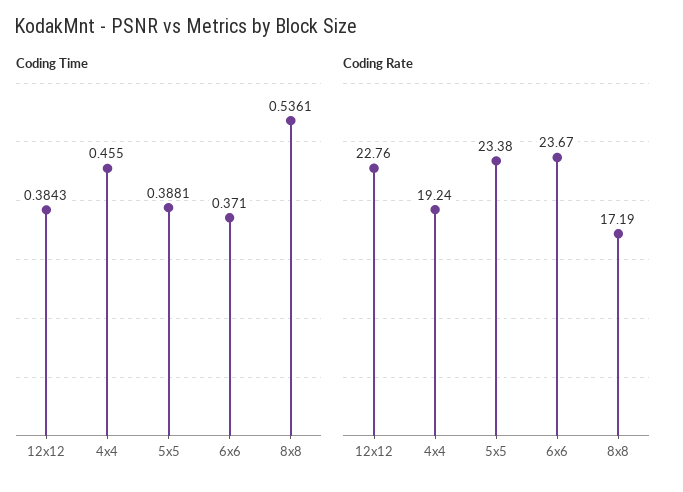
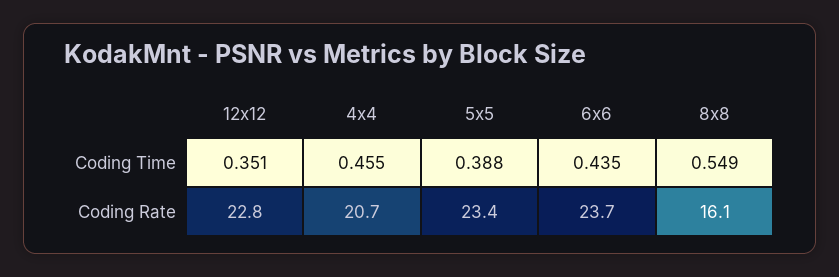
  {
    "Coding Time": {
-     "12x12": 0.3843,
+     "12x12": 0.351,
      "4x4": 0.455,
      "5x5": 0.3881,
-     "6x6": 0.371,
+     "6x6": 0.435,
-     "8x8": 0.5361
+     "8x8": 0.549
    },
    "Coding Rate": {
      "12x12": 22.76,
-     "4x4": 19.24,
+     "4x4": 20.7,
      "5x5": 23.38,
      "6x6": 23.67,
-     "8x8": 17.19
+     "8x8": 16.1
    }
  }

